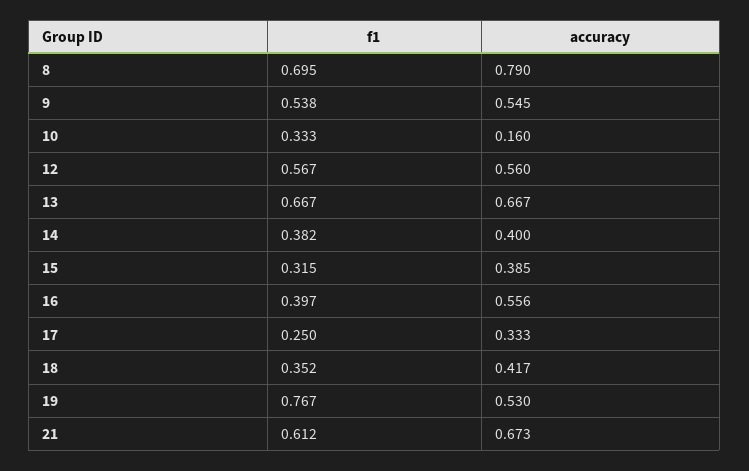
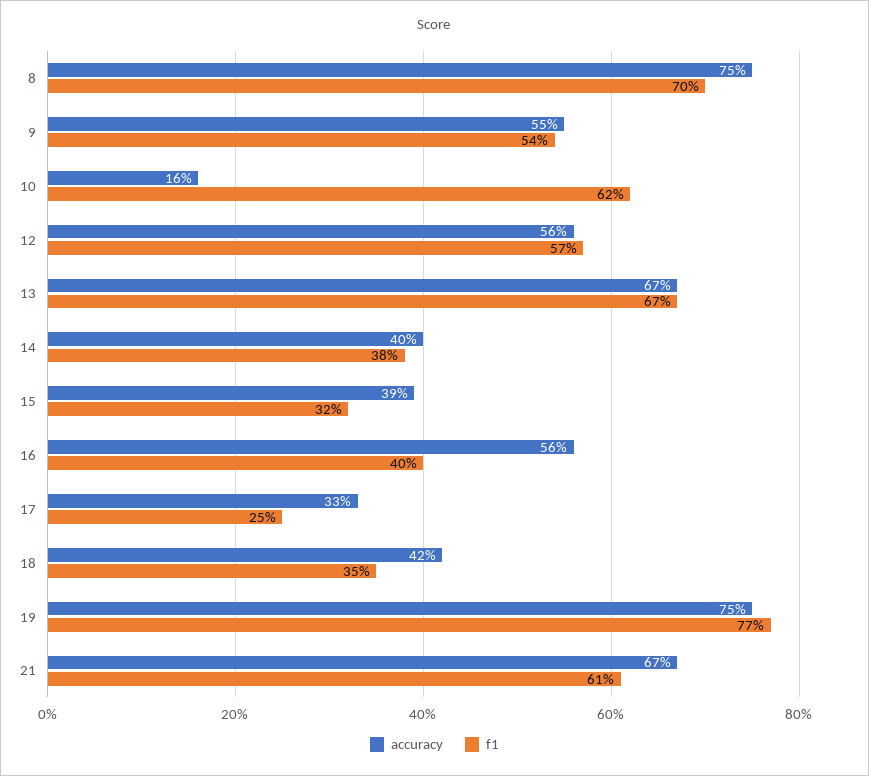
  {
    "f1": {
      "8": 0.695,
      "9": 0.538,
-     "10": 0.333,
+     "10": 0.62,
      "12": 0.567,
      "13": 0.667,
      "14": 0.382,
      "15": 0.315,
      "16": 0.397,
      "17": 0.25,
      "18": 0.352,
      "19": 0.767,
      "21": 0.612
    },
    "accuracy": {
-     "8": 0.79,
+     "8": 0.75,
      "9": 0.545,
      "10": 0.16,
      "12": 0.56,
      "13": 0.667,
      "14": 0.4,
      "15": 0.385,
      "16": 0.556,
      "17": 0.333,
      "18": 0.417,
-     "19": 0.53,
+     "19": 0.75,
      "21": 0.673
    }
  }

